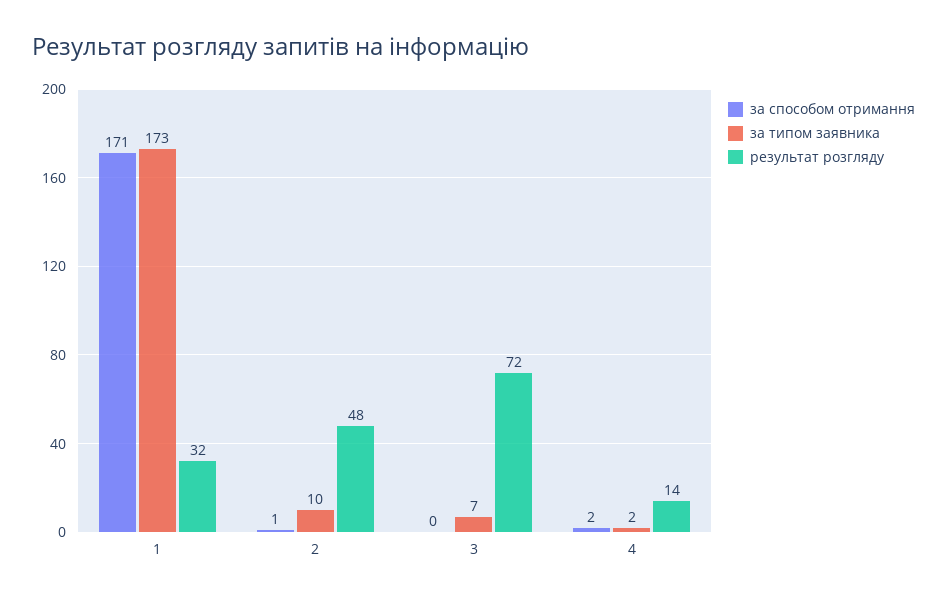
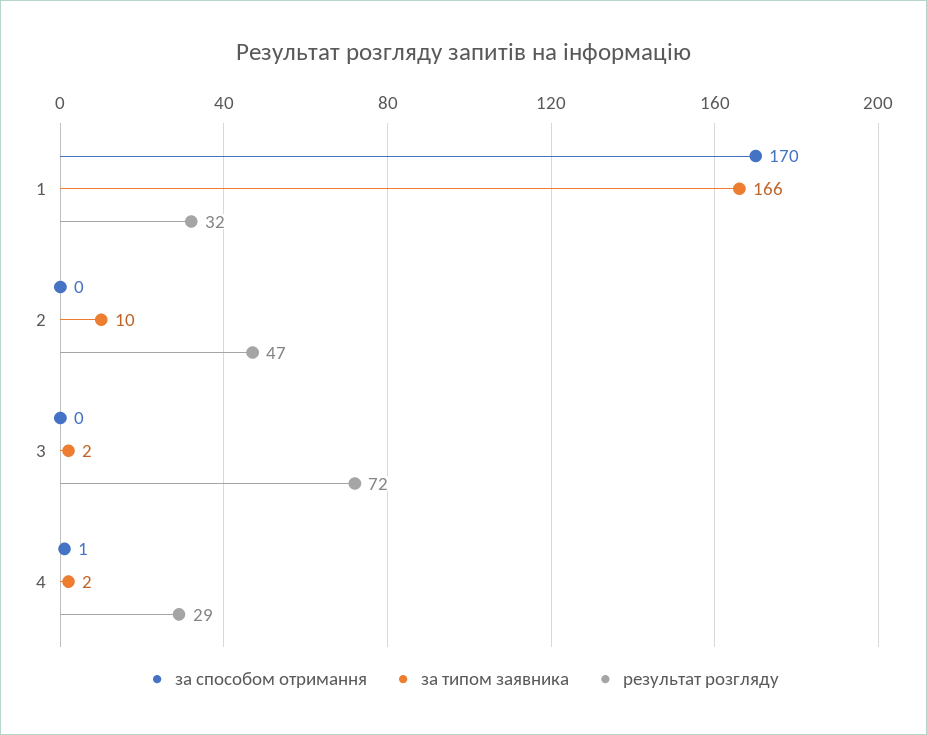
  {
    "за способом отримання": {
-     "1": 171,
+     "1": 170,
-     "2": 1,
+     "2": 0,
      "3": 0,
-     "4": 2
+     "4": 1
    },
    "за типом заявника": {
-     "1": 173,
+     "1": 166,
      "2": 10,
-     "3": 7,
+     "3": 2,
      "4": 2
    },
    "результат розгляду": {
      "1": 32,
-     "2": 48,
+     "2": 47,
      "3": 72,
-     "4": 14
+     "4": 29
    }
  }

